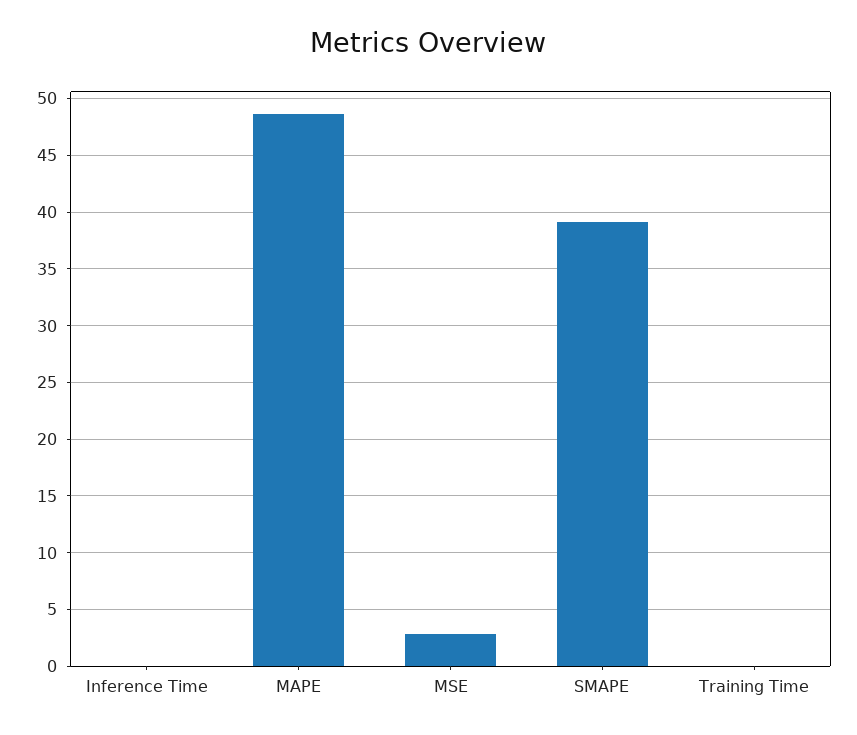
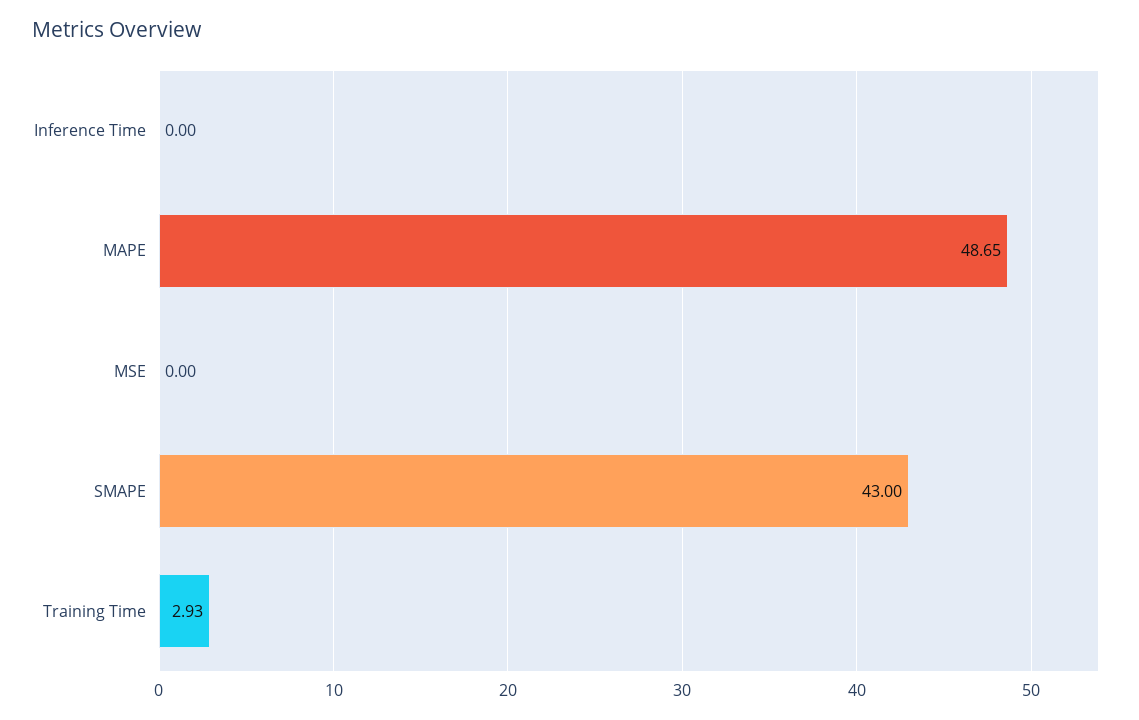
  {
    "Inference Time": 0,
    "MAPE": 48.65,
-   "MSE": 3,
+   "MSE": 0,
-   "SMAPE": 39,
+   "SMAPE": 43,
-   "Training Time": 0
+   "Training Time": 2.93
  }

